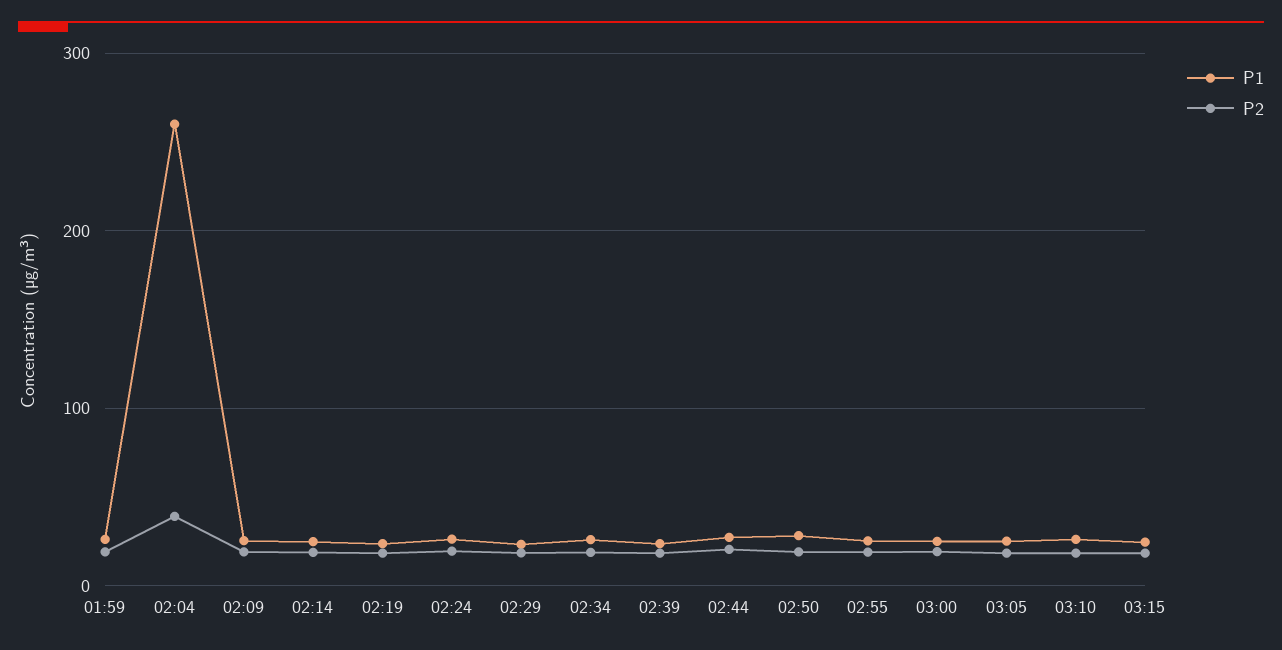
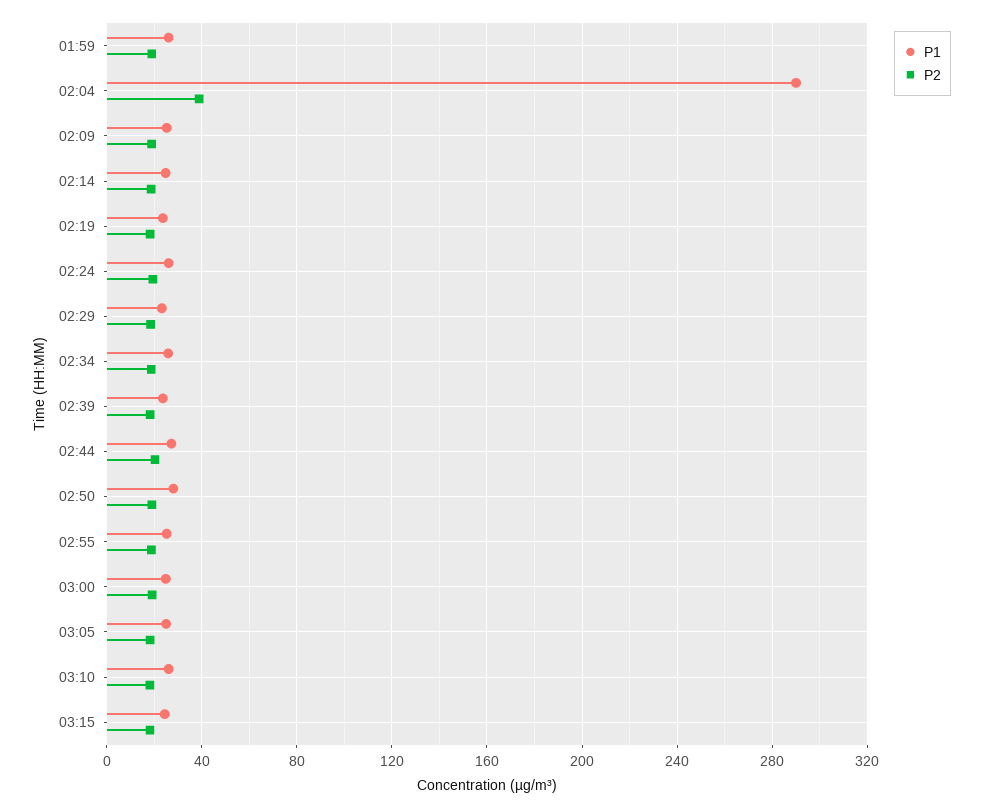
  {
    "P1": {
      "01:59": 25,
-     "02:04": 260,
+     "02:04": 290,
      "02:09": 25,
      "02:14": 25,
      "02:19": 25,
      "02:24": 25,
      "02:29": 25,
      "02:34": 25,
      "02:39": 25,
      "02:44": 25,
      "02:50": 30,
      "02:55": 25,
      "03:00": 25,
      "03:05": 25,
      "03:10": 25,
      "03:15": 25
    },
    "P2": {
      "01:59": 20,
      "02:04": 40,
      "02:09": 20,
      "02:14": 20,
      "02:19": 20,
      "02:24": 20,
      "02:29": 20,
      "02:34": 20,
      "02:39": 20,
      "02:44": 20,
      "02:50": 20,
      "02:55": 20,
      "03:00": 20,
      "03:05": 20,
      "03:10": 20,
      "03:15": 20
    }
  }

